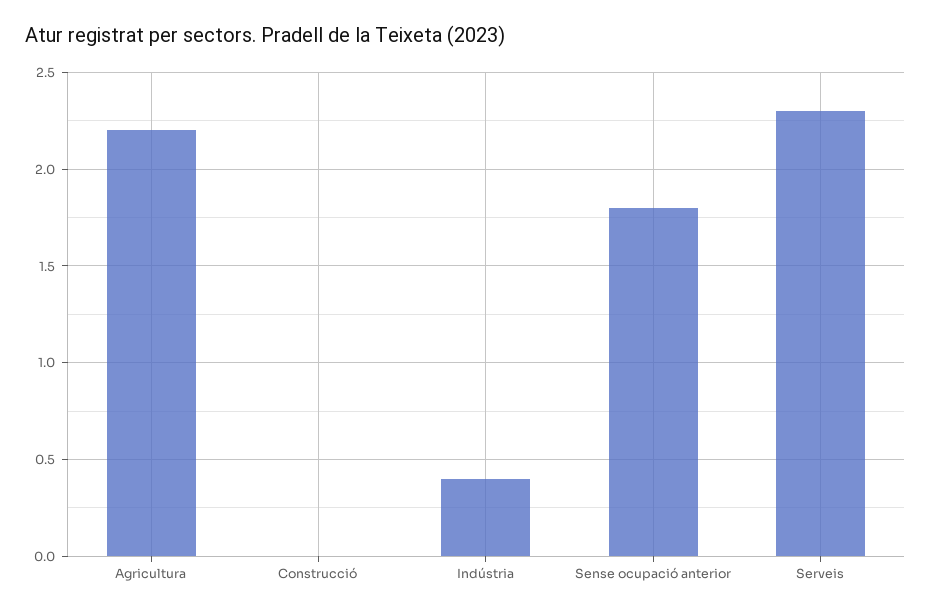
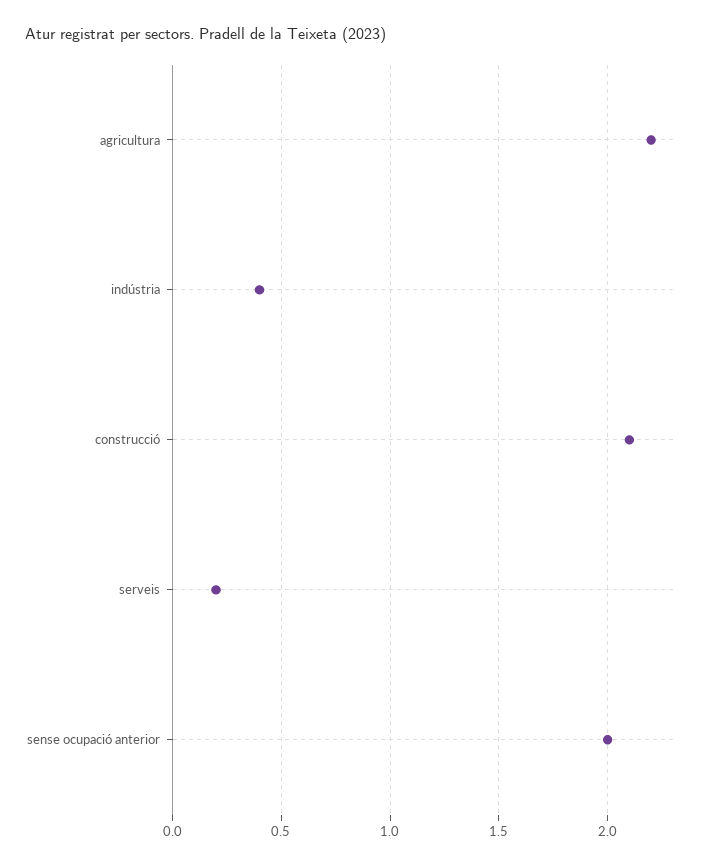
  {
    "Agricultura": 2.2,
-   "Construcció": 0,
+   "Construcció": 2.1,
    "Indústria": 0.4,
-   "Sense ocupació anterior": 1.8,
+   "Sense ocupació anterior": 2,
-   "Serveis": 2.3
+   "Serveis": 0.2
  }

